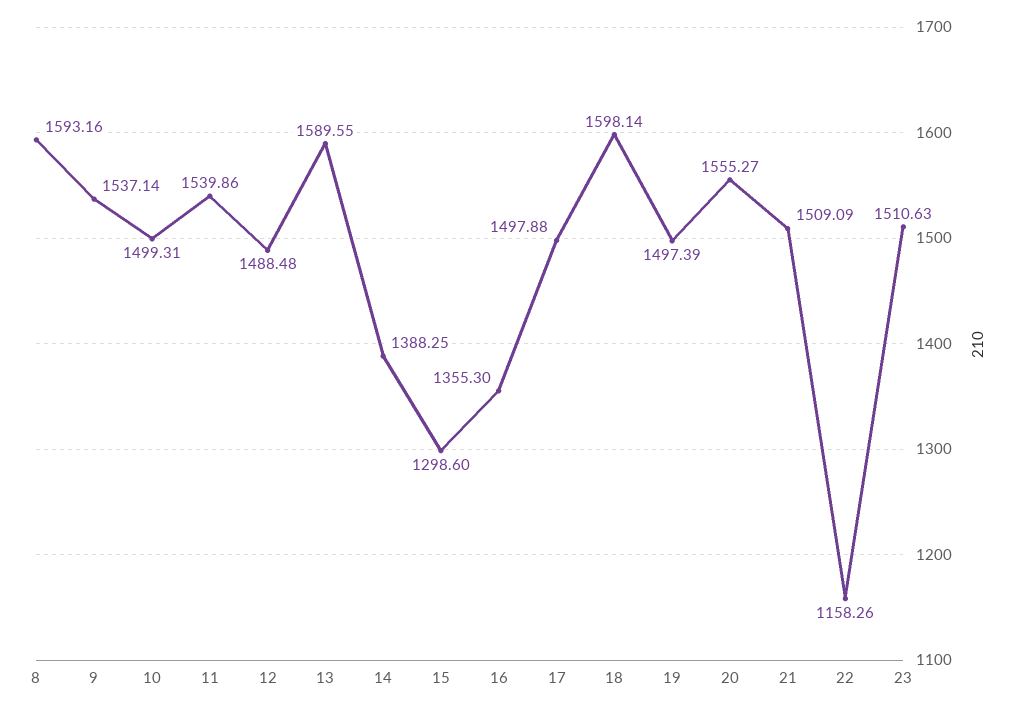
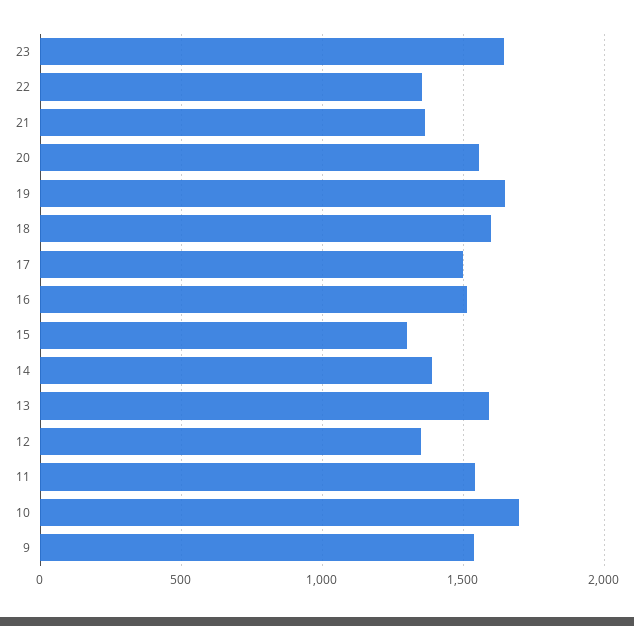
  {
-   "8": 1593.16,
    "9": 1537.14,
-   "10": 1499.31,
+   "10": 1700,
    "11": 1539.86,
-   "12": 1488.48,
+   "12": 1350,
    "13": 1589.55,
    "14": 1388.25,
    "15": 1298.6,
-   "16": 1355.3,
+   "16": 1500,
    "17": 1497.88,
    "18": 1598.14,
-   "19": 1497.39,
+   "19": 1650,
    "20": 1555.27,
-   "21": 1509.09,
+   "21": 1350,
-   "22": 1158.26,
+   "22": 1350,
-   "23": 1510.63
+   "23": 1650
  }

